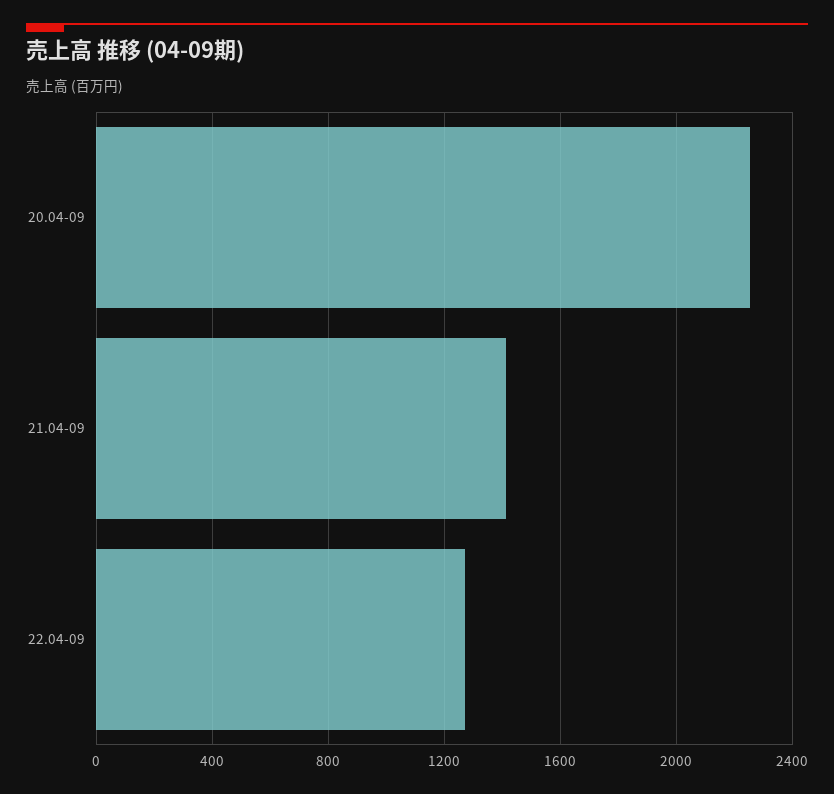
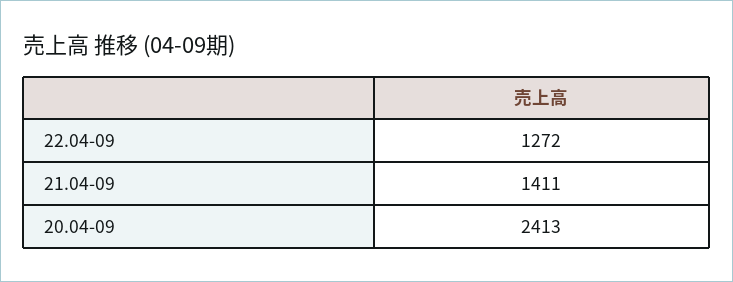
  {
-   "20.04-09": 2250,
+   "20.04-09": 2413,
    "21.04-09": 1411,
    "22.04-09": 1272
  }

